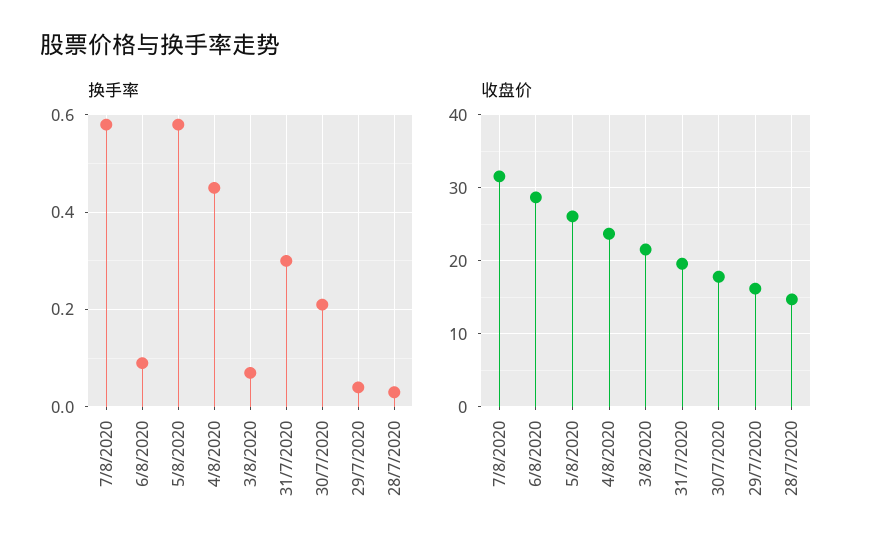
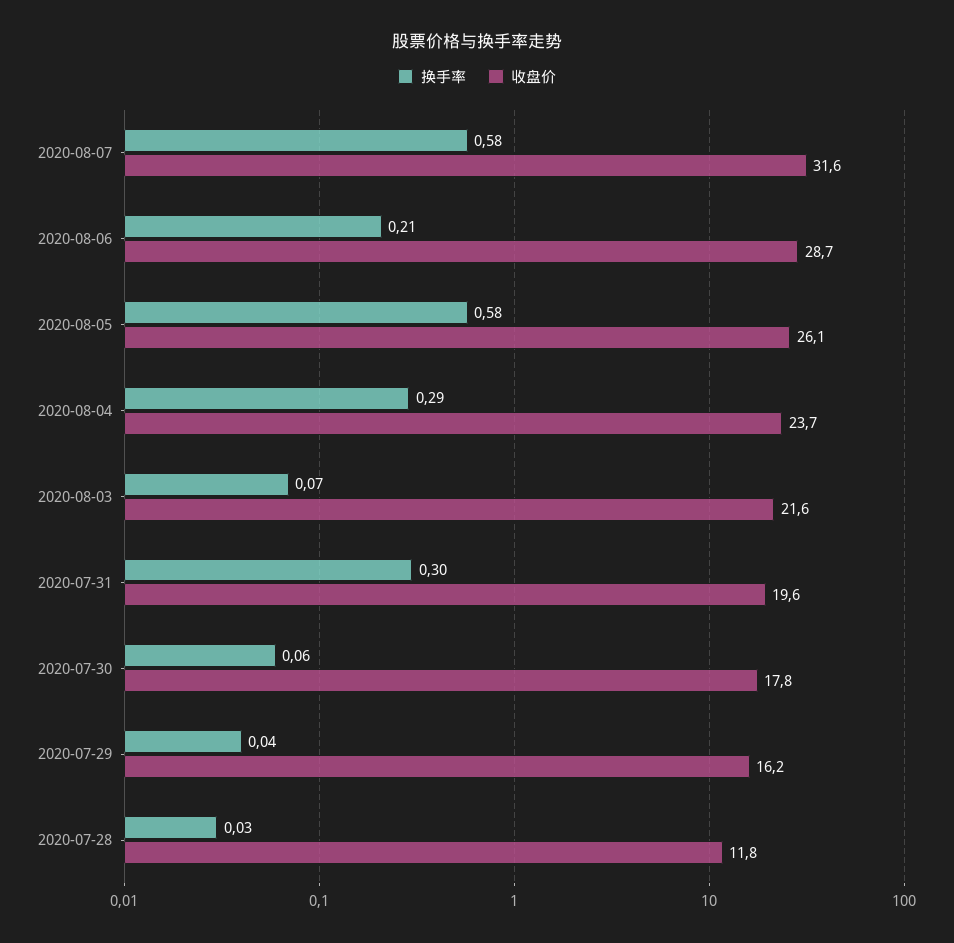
  {
    "换手率": {
      "7/8/2020": 0.58,
-     "6/8/2020": 0.1,
+     "6/8/2020": 0.21,
      "5/8/2020": 0.58,
-     "4/8/2020": 0.45,
+     "4/8/2020": 0.29,
      "3/8/2020": 0.07,
      "31/7/2020": 0.3,
-     "30/7/2020": 0.2,
+     "30/7/2020": 0.06,
      "29/7/2020": 0.04,
      "28/7/2020": 0.03
    },
    "收盘价": {
      "7/8/2020": 31.6,
      "6/8/2020": 28.7,
      "5/8/2020": 26.1,
      "4/8/2020": 23.7,
      "3/8/2020": 21.6,
      "31/7/2020": 19.6,
      "30/7/2020": 17.8,
      "29/7/2020": 16.2,
-     "28/7/2020": 15
+     "28/7/2020": 11.8
    }
  }

